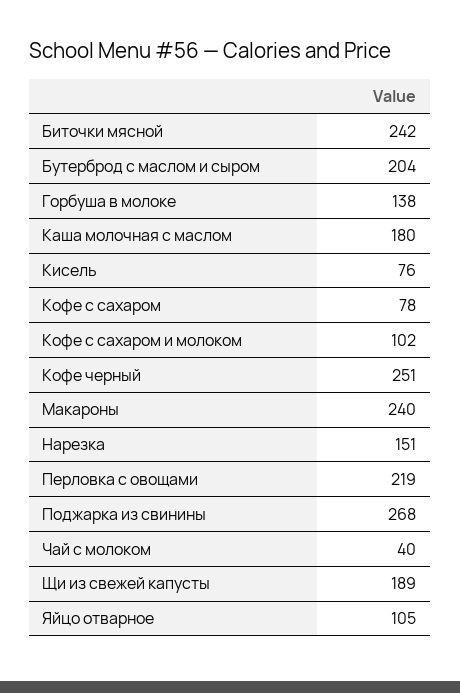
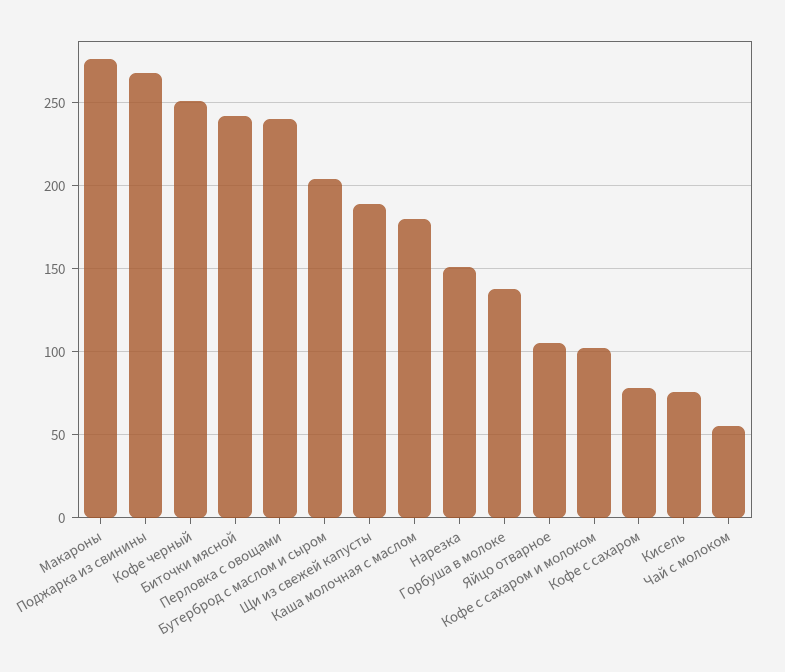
  {
    "Биточки мясной": 242,
    "Бутерброд с маслом и сыром": 204,
    "Горбуша в молоке": 138,
    "Каша молочная с маслом": 180,
    "Кисель": 76,
    "Кофе с сахаром": 78,
    "Кофе с сахаром и молоком": 102,
    "Кофе черный": 251,
-   "Макароны": 240,
+   "Макароны": 275,
    "Нарезка": 151,
-   "Перловка с овощами": 219,
+   "Перловка с овощами": 240,
    "Поджарка из свинины": 268,
-   "Чай с молоком": 40,
+   "Чай с молоком": 55,
    "Щи из свежей капусты": 189,
    "Яйцо отварное": 105
  }

